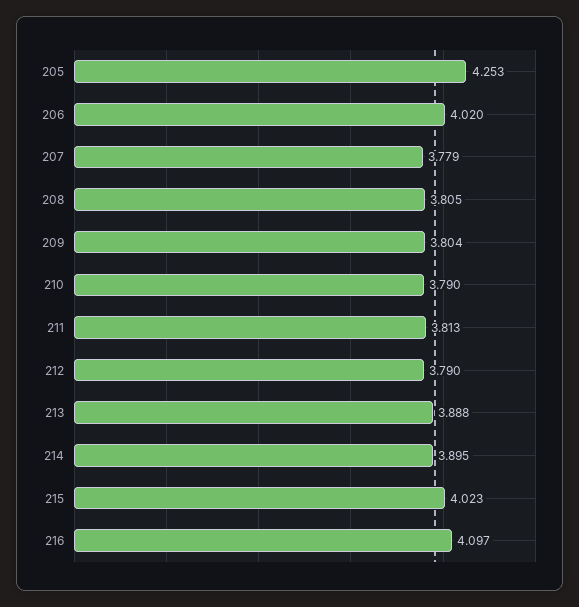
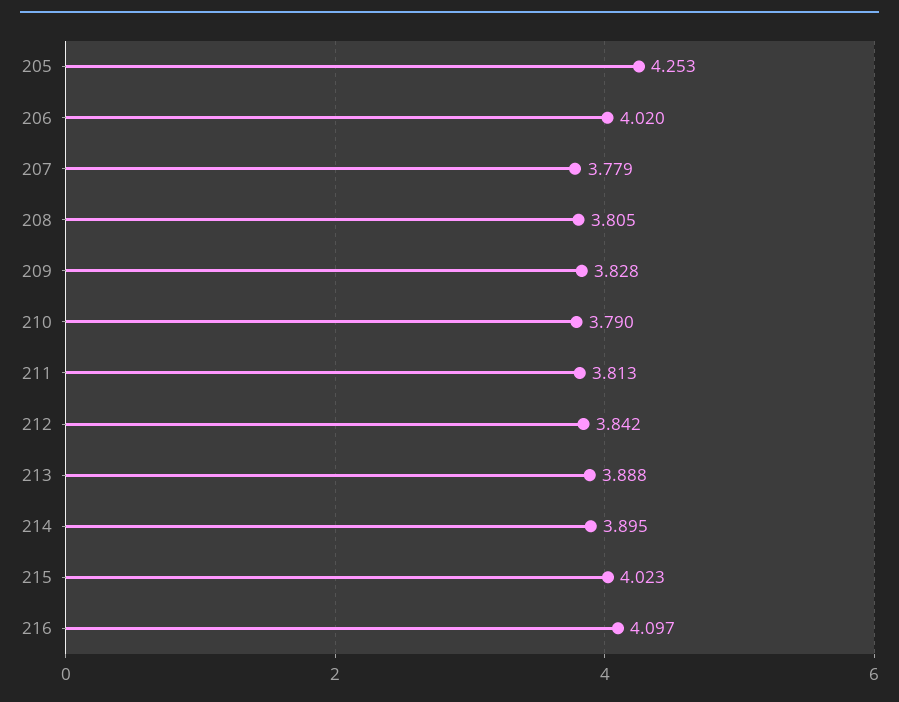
  {
    "205": 4.253,
    "206": 4.02,
    "207": 3.779,
    "208": 3.805,
-   "209": 3.804,
+   "209": 3.828,
    "210": 3.79,
    "211": 3.813,
-   "212": 3.79,
+   "212": 3.842,
    "213": 3.888,
    "214": 3.895,
    "215": 4.023,
    "216": 4.097
  }

